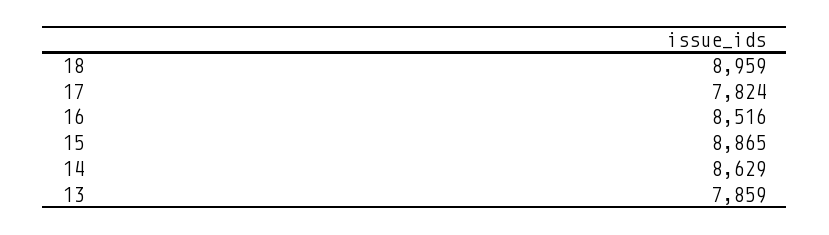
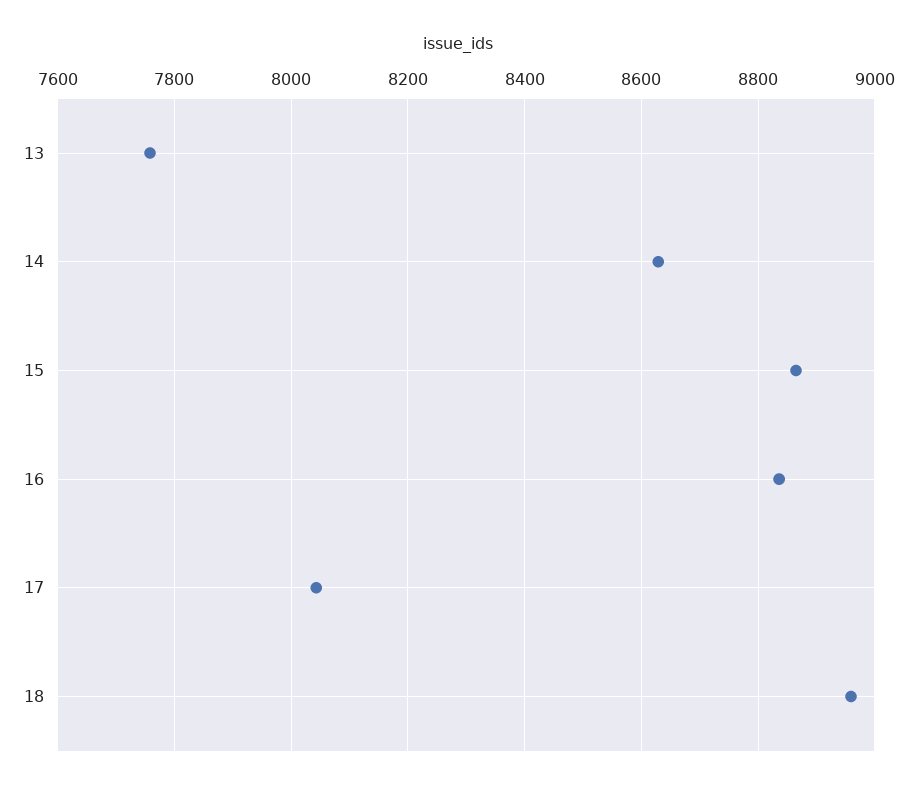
  {
    "18": 8959,
-   "17": 7824,
+   "17": 8040,
-   "16": 8516,
+   "16": 8840,
    "15": 8865,
    "14": 8629,
-   "13": 7859
+   "13": 7760
  }

